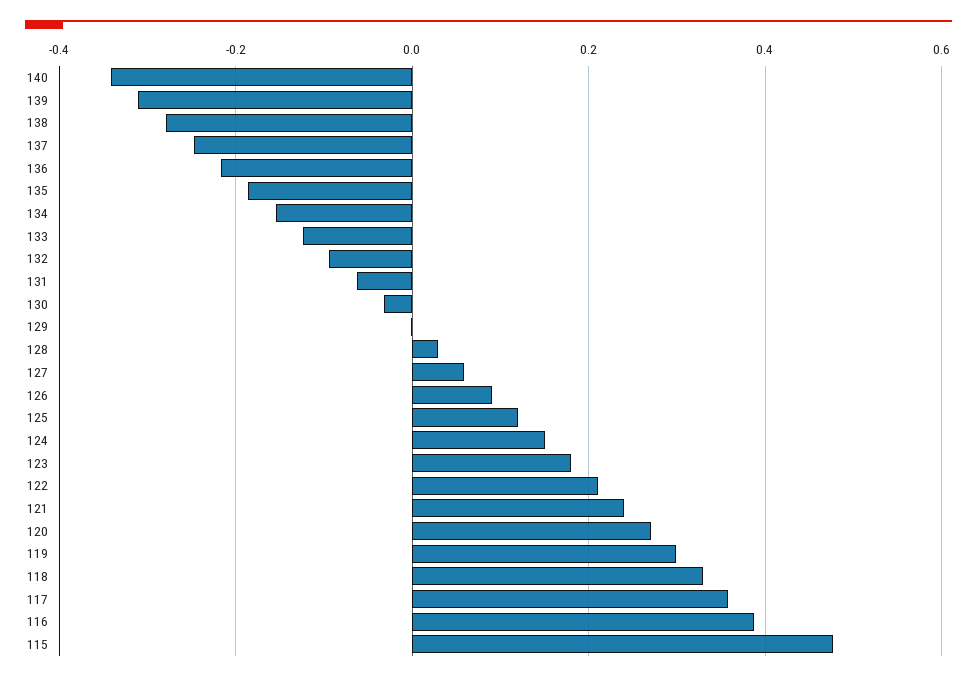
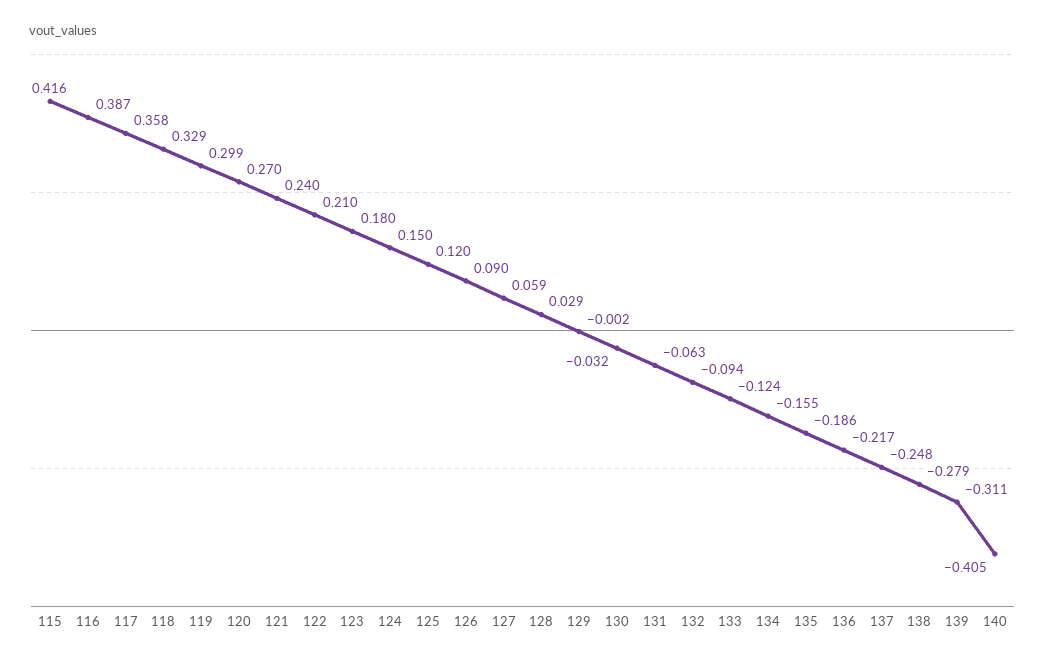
  {
-   "140": -0.34,
+   "140": -0.405,
    "139": -0.311,
    "138": -0.279,
    "137": -0.248,
    "136": -0.217,
    "135": -0.186,
    "134": -0.155,
    "133": -0.124,
    "132": -0.094,
    "131": -0.063,
    "130": -0.032,
    "129": -0.002,
    "128": 0.029,
    "127": 0.059,
    "126": 0.09,
    "125": 0.12,
    "124": 0.15,
    "123": 0.18,
    "122": 0.21,
    "121": 0.24,
    "120": 0.27,
    "119": 0.299,
    "118": 0.329,
    "117": 0.358,
    "116": 0.387,
-   "115": 0.48
+   "115": 0.416
  }

